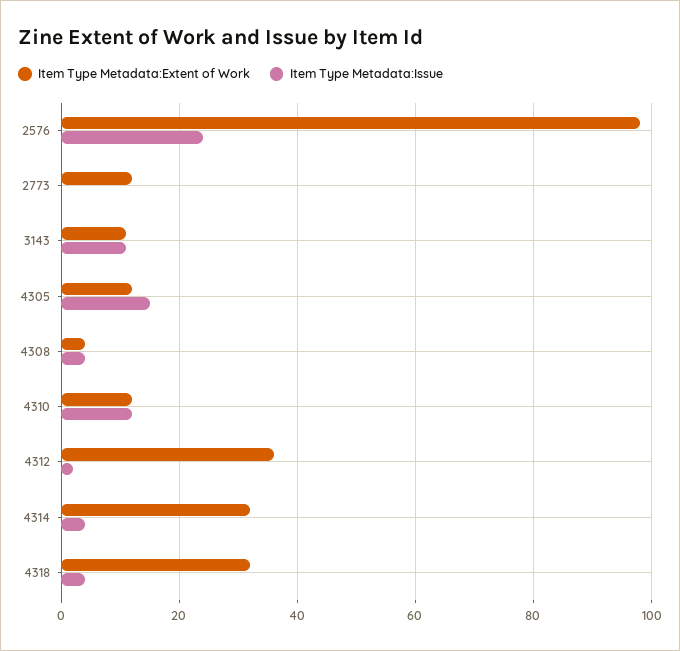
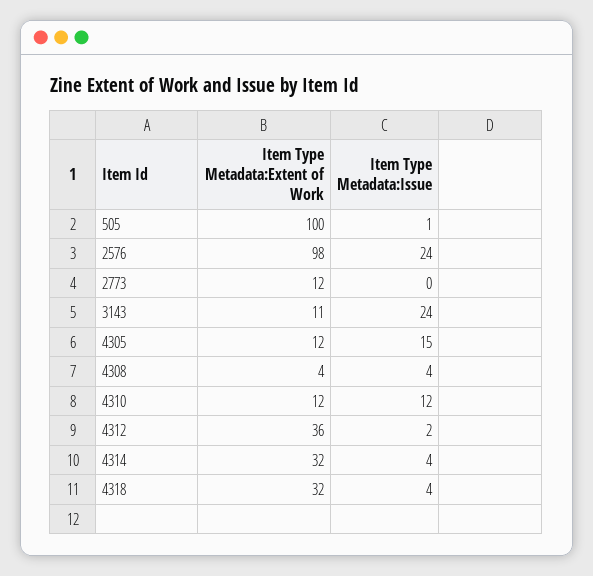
  {
    "Item Type Metadata:Extent of Work": {
      "2576": 98,
      "2773": 12,
      "3143": 11,
      "4305": 12,
      "4308": 4,
      "4310": 12,
      "4312": 36,
      "4314": 32,
-     "4318": 32
+     "4318": 32,
+     "505": 100
    },
    "Item Type Metadata:Issue": {
      "2576": 24,
      "2773": 0,
-     "3143": 10,
+     "3143": 24,
      "4305": 15,
      "4308": 4,
      "4310": 12,
      "4312": 2,
      "4314": 4,
-     "4318": 4
+     "4318": 4,
+     "505": 1
    }
  }

